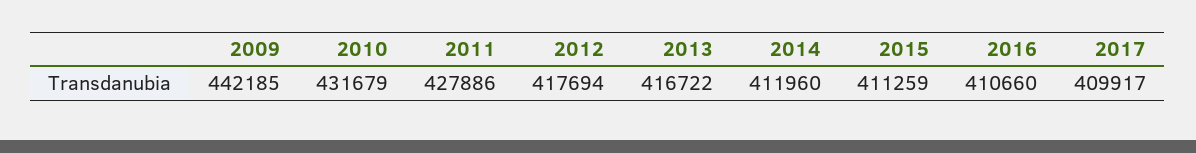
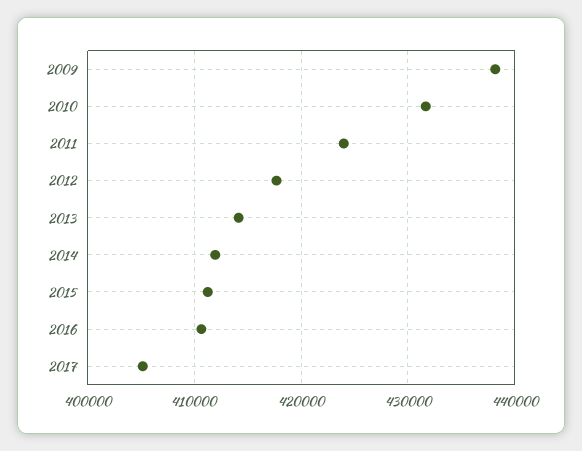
  {
-   "2009": 442185,
+   "2009": 438000,
    "2010": 431679,
-   "2011": 427886,
+   "2011": 424000,
    "2012": 417694,
-   "2013": 416722,
+   "2013": 414000,
    "2014": 411960,
    "2015": 411259,
    "2016": 410660,
-   "2017": 409917
+   "2017": 405000
  }

